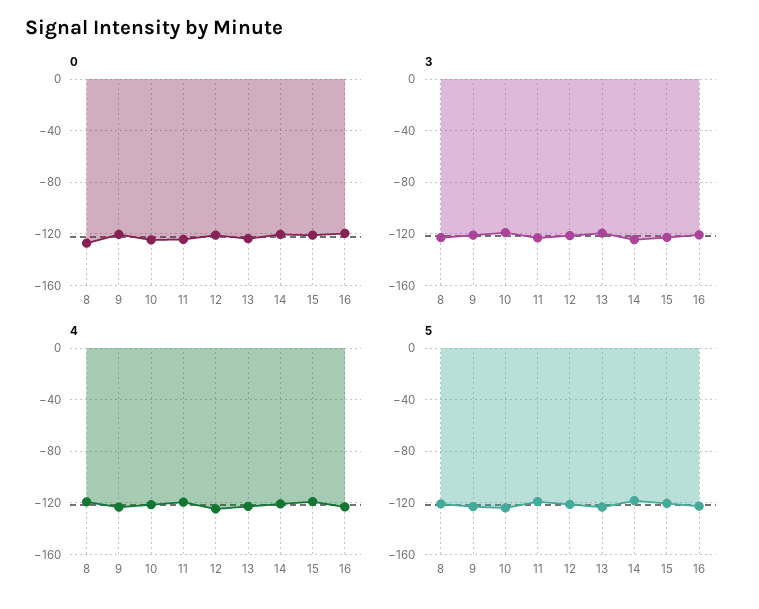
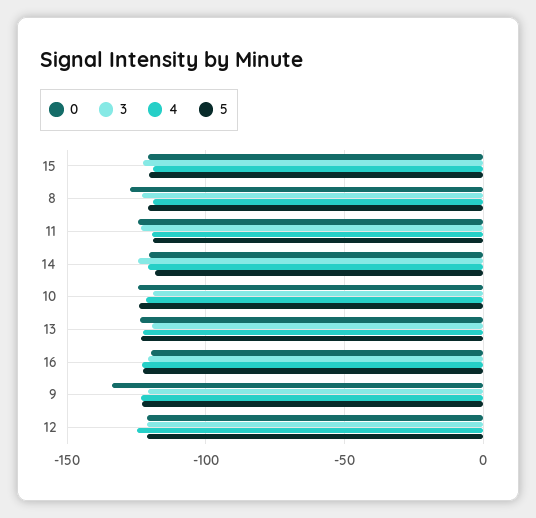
  {
    "0": {
      "8": -125,
-     "9": -120,
+     "9": -135,
      "10": -125,
      "11": -125,
      "12": -120,
      "13": -125,
      "14": -120,
      "15": -120,
      "16": -120
    },
    "3": {
      "8": -125,
      "9": -120,
      "10": -120,
      "11": -125,
      "12": -120,
      "13": -120,
      "14": -125,
      "15": -125,
      "16": -120
    },
    "4": {
      "8": -120,
      "9": -125,
      "10": -120,
      "11": -120,
      "12": -125,
      "13": -125,
      "14": -120,
      "15": -120,
      "16": -125
    },
    "5": {
      "8": -120,
      "9": -125,
      "10": -125,
      "11": -120,
      "12": -120,
      "13": -125,
      "14": -120,
      "15": -120,
      "16": -125
    }
  }

